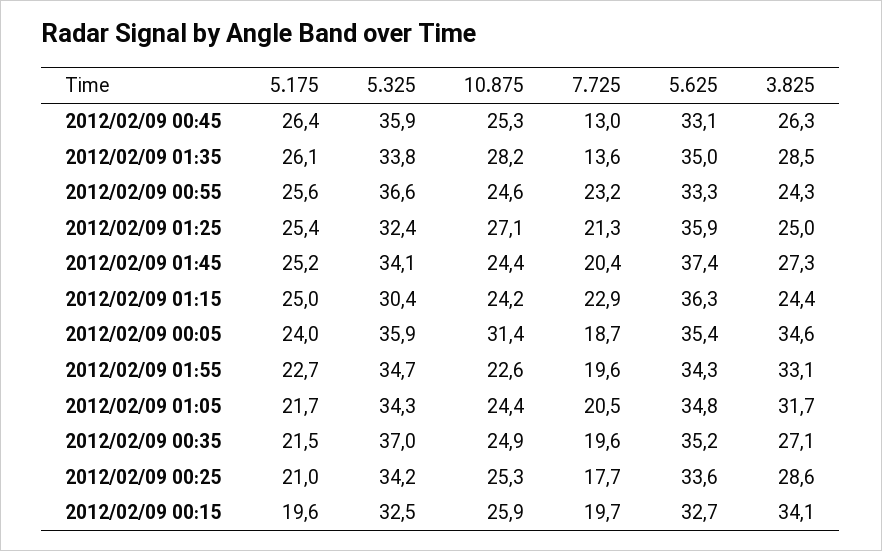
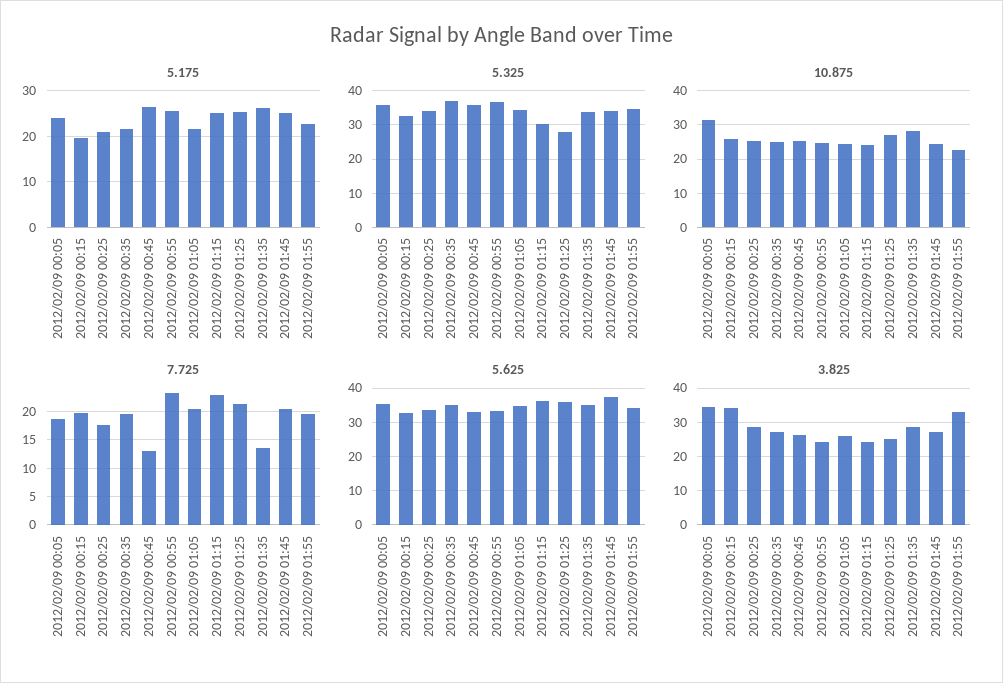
  {
    "5.175": {
      "2012/02/09 00:45": 26.4,
      "2012/02/09 01:35": 26.1,
      "2012/02/09 00:55": 25.6,
      "2012/02/09 01:25": 25.4,
      "2012/02/09 01:45": 25.2,
      "2012/02/09 01:15": 25,
      "2012/02/09 00:05": 24,
      "2012/02/09 01:55": 22.7,
      "2012/02/09 01:05": 21.7,
      "2012/02/09 00:35": 21.5,
      "2012/02/09 00:25": 21,
      "2012/02/09 00:15": 19.6
    },
    "5.325": {
      "2012/02/09 00:45": 35.9,
      "2012/02/09 01:35": 33.8,
      "2012/02/09 00:55": 36.6,
-     "2012/02/09 01:25": 32.4,
+     "2012/02/09 01:25": 28,
      "2012/02/09 01:45": 34.1,
      "2012/02/09 01:15": 30.4,
      "2012/02/09 00:05": 35.9,
      "2012/02/09 01:55": 34.7,
      "2012/02/09 01:05": 34.3,
      "2012/02/09 00:35": 37,
      "2012/02/09 00:25": 34.2,
      "2012/02/09 00:15": 32.5
    },
    "10.875": {
      "2012/02/09 00:45": 25.3,
      "2012/02/09 01:35": 28.2,
      "2012/02/09 00:55": 24.6,
      "2012/02/09 01:25": 27.1,
      "2012/02/09 01:45": 24.4,
      "2012/02/09 01:15": 24.2,
      "2012/02/09 00:05": 31.4,
      "2012/02/09 01:55": 22.6,
      "2012/02/09 01:05": 24.4,
      "2012/02/09 00:35": 24.9,
      "2012/02/09 00:25": 25.3,
      "2012/02/09 00:15": 25.9
    },
    "7.725": {
      "2012/02/09 00:45": 13,
      "2012/02/09 01:35": 13.6,
      "2012/02/09 00:55": 23.2,
      "2012/02/09 01:25": 21.3,
      "2012/02/09 01:45": 20.4,
      "2012/02/09 01:15": 22.9,
      "2012/02/09 00:05": 18.7,
      "2012/02/09 01:55": 19.6,
      "2012/02/09 01:05": 20.5,
      "2012/02/09 00:35": 19.6,
      "2012/02/09 00:25": 17.7,
      "2012/02/09 00:15": 19.7
    },
    "5.625": {
      "2012/02/09 00:45": 33.1,
      "2012/02/09 01:35": 35,
      "2012/02/09 00:55": 33.3,
      "2012/02/09 01:25": 35.9,
      "2012/02/09 01:45": 37.4,
      "2012/02/09 01:15": 36.3,
      "2012/02/09 00:05": 35.4,
      "2012/02/09 01:55": 34.3,
      "2012/02/09 01:05": 34.8,
      "2012/02/09 00:35": 35.2,
      "2012/02/09 00:25": 33.6,
      "2012/02/09 00:15": 32.7
    },
    "3.825": {
      "2012/02/09 00:45": 26.3,
      "2012/02/09 01:35": 28.5,
      "2012/02/09 00:55": 24.3,
      "2012/02/09 01:25": 25,
      "2012/02/09 01:45": 27.3,
      "2012/02/09 01:15": 24.4,
      "2012/02/09 00:05": 34.6,
      "2012/02/09 01:55": 33.1,
-     "2012/02/09 01:05": 31.7,
+     "2012/02/09 01:05": 26,
      "2012/02/09 00:35": 27.1,
      "2012/02/09 00:25": 28.6,
      "2012/02/09 00:15": 34.1
    }
  }

